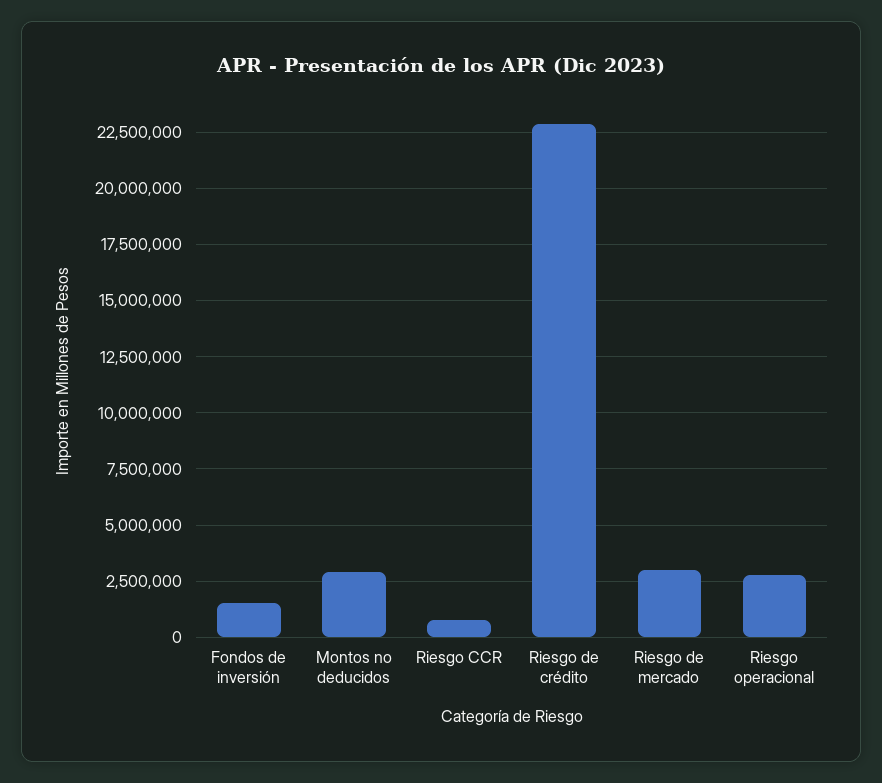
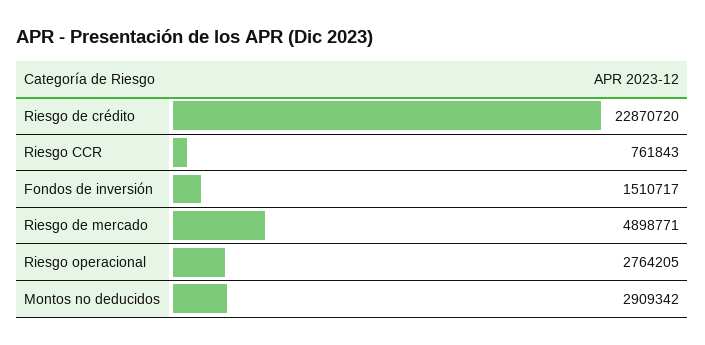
  {
    "Fondos de inversión": 1510717,
    "Montos no deducidos": 2909342,
    "Riesgo CCR": 761843,
    "Riesgo de crédito": 22870720,
-   "Riesgo de mercado": 3000000,
+   "Riesgo de mercado": 4898771,
    "Riesgo operacional": 2764205
  }

